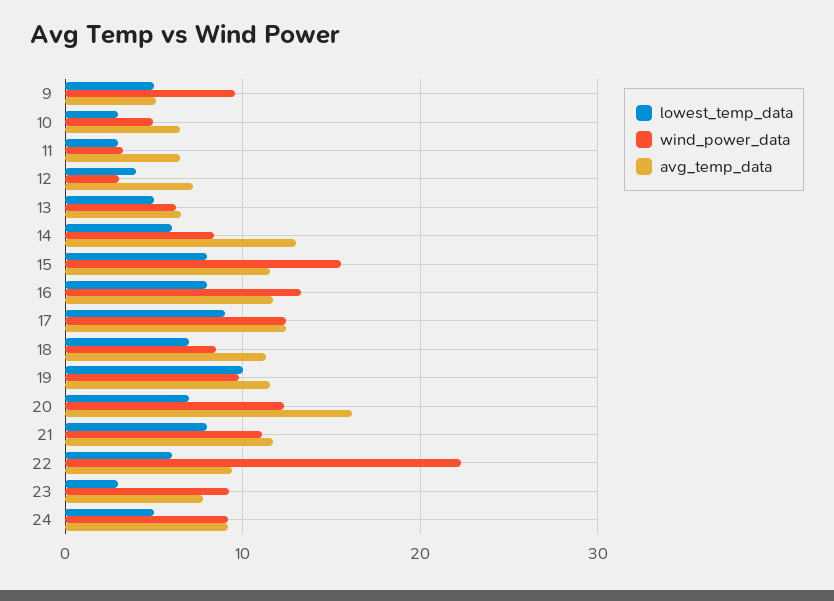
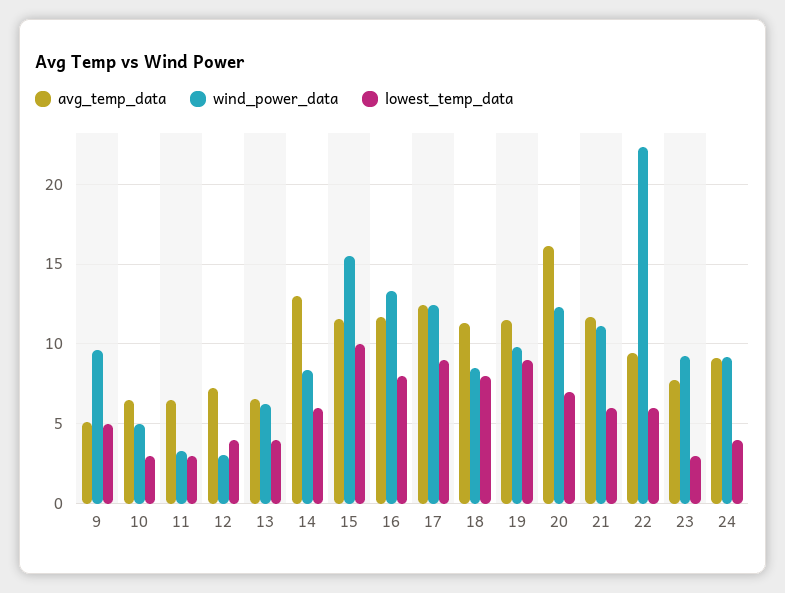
  {
    "lowest_temp_data": {
      "9": 5,
      "10": 3,
      "11": 3,
      "12": 4,
-     "13": 5,
+     "13": 4,
      "14": 6,
-     "15": 8,
+     "15": 10,
      "16": 8,
      "17": 9,
-     "18": 7,
+     "18": 8,
-     "19": 10,
+     "19": 9,
      "20": 7,
-     "21": 8,
+     "21": 6,
      "22": 6,
      "23": 3,
-     "24": 5
+     "24": 4
    },
    "wind_power_data": {
      "9": 9.5,
      "10": 5,
      "11": 3.5,
      "12": 3,
      "13": 6,
      "14": 8.5,
      "15": 15.5,
      "16": 13.5,
      "17": 12.5,
      "18": 8.5,
      "19": 10,
      "20": 12.5,
      "21": 11,
      "22": 22.5,
      "23": 9,
      "24": 9
    },
    "avg_temp_data": {
      "9": 5,
      "10": 6.5,
      "11": 6.5,
      "12": 7,
      "13": 6.5,
      "14": 13,
      "15": 11.5,
      "16": 11.5,
      "17": 12.5,
      "18": 11.5,
      "19": 11.5,
      "20": 16,
      "21": 11.5,
      "22": 9.5,
      "23": 8,
      "24": 9
    }
  }

